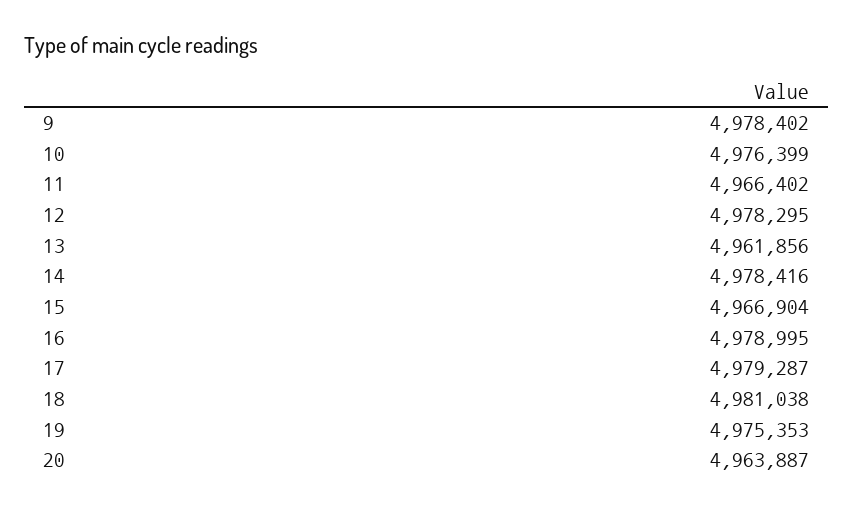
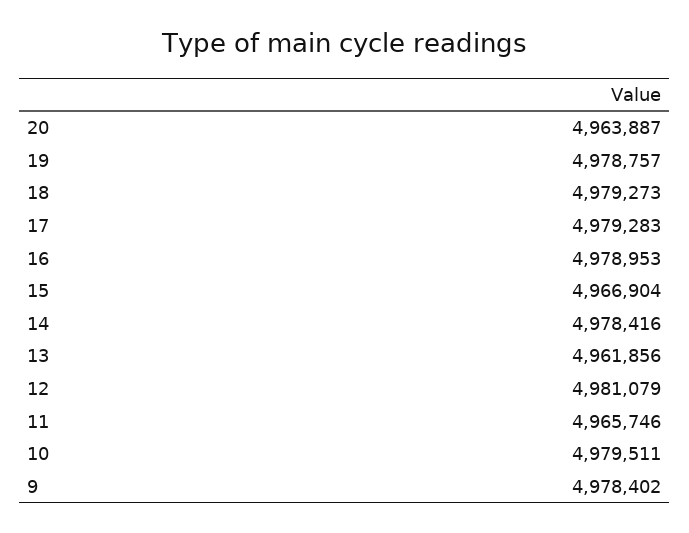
  {
    "9": 4978402,
-   "10": 4976399,
+   "10": 4979511,
-   "11": 4966402,
+   "11": 4965746,
-   "12": 4978295,
+   "12": 4981079,
    "13": 4961856,
    "14": 4978416,
    "15": 4966904,
-   "16": 4978995,
+   "16": 4978953,
-   "17": 4979287,
+   "17": 4979283,
-   "18": 4981038,
+   "18": 4979273,
-   "19": 4975353,
+   "19": 4978757,
    "20": 4963887
  }

